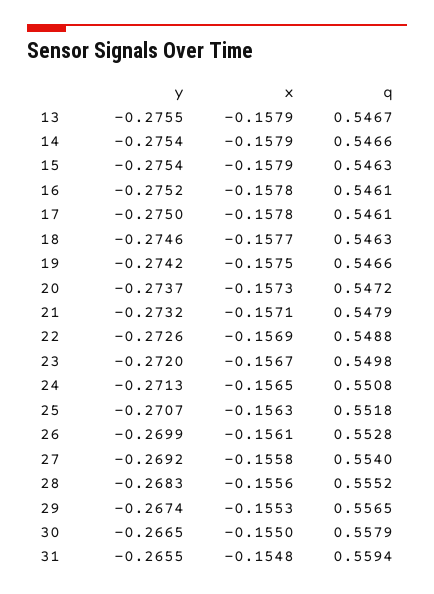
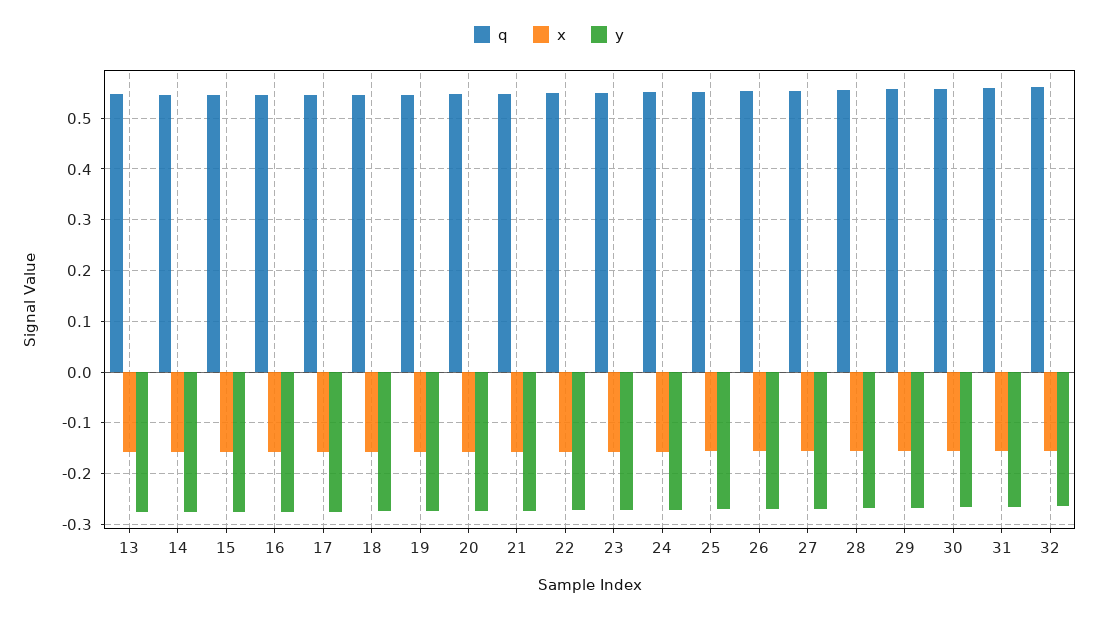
  {
    "y": {
      "13": -0.2755,
      "14": -0.2754,
      "15": -0.2754,
      "16": -0.2752,
      "17": -0.275,
      "18": -0.2746,
      "19": -0.2742,
      "20": -0.2737,
      "21": -0.2732,
      "22": -0.2726,
      "23": -0.272,
      "24": -0.2713,
      "25": -0.2707,
      "26": -0.2699,
      "27": -0.2692,
      "28": -0.2683,
      "29": -0.2674,
      "30": -0.2665,
-     "31": -0.2655
+     "31": -0.2655,
+     "32": -0.26
    },
    "x": {
      "13": -0.1579,
      "14": -0.1579,
      "15": -0.1579,
      "16": -0.1578,
      "17": -0.1578,
      "18": -0.1577,
      "19": -0.1575,
      "20": -0.1573,
      "21": -0.1571,
      "22": -0.1569,
      "23": -0.1567,
      "24": -0.1565,
      "25": -0.1563,
      "26": -0.1561,
      "27": -0.1558,
      "28": -0.1556,
      "29": -0.1553,
      "30": -0.155,
-     "31": -0.1548
+     "31": -0.1548,
+     "32": -0.16
    },
    "q": {
      "13": 0.5467,
      "14": 0.5466,
      "15": 0.5463,
      "16": 0.5461,
      "17": 0.5461,
      "18": 0.5463,
      "19": 0.5466,
      "20": 0.5472,
      "21": 0.5479,
      "22": 0.5488,
      "23": 0.5498,
      "24": 0.5508,
      "25": 0.5518,
      "26": 0.5528,
      "27": 0.554,
      "28": 0.5552,
      "29": 0.5565,
      "30": 0.5579,
-     "31": 0.5594
+     "31": 0.5594,
+     "32": 0.56
    }
  }

